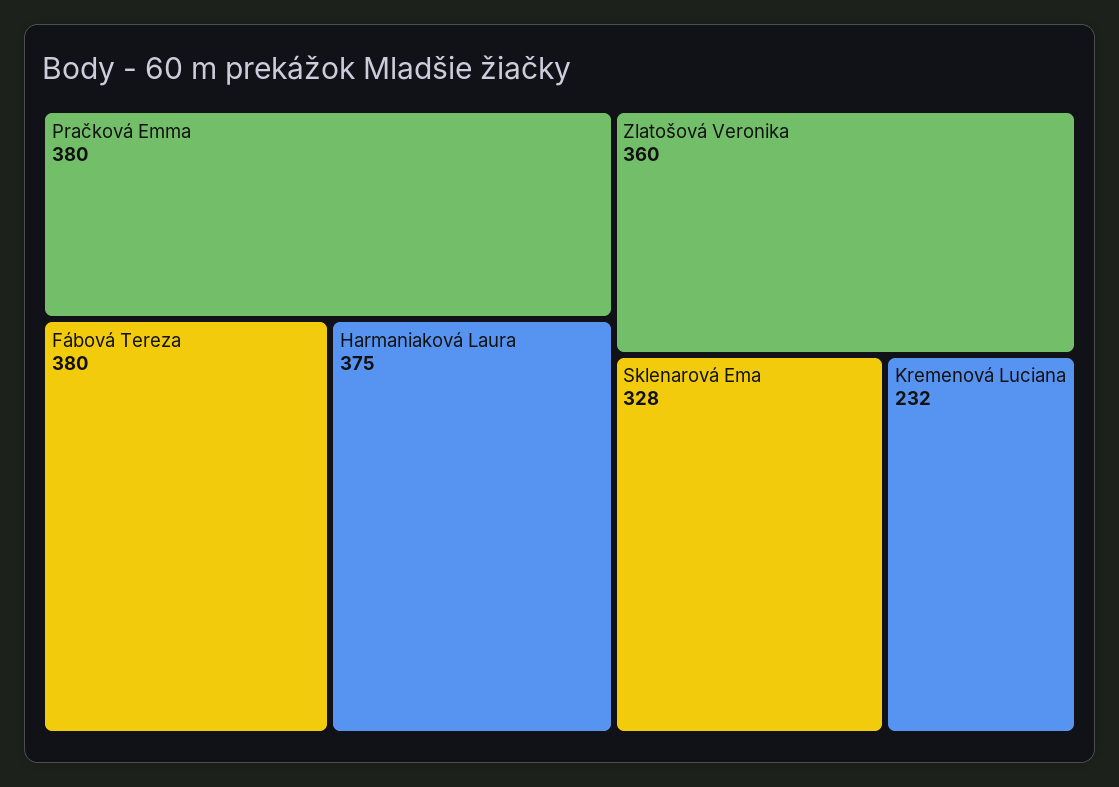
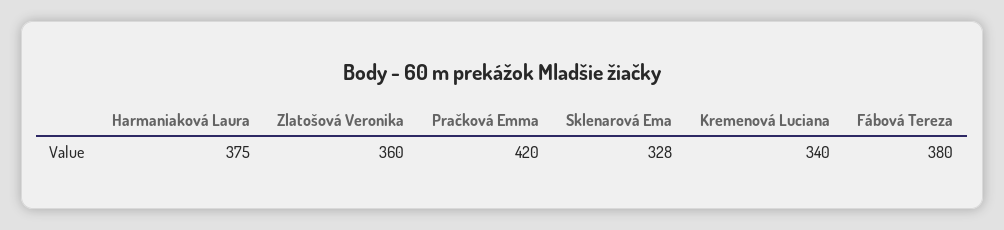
  {
-   "Pračková Emma": 380,
+   "Pračková Emma": 420,
    "Fábová Tereza": 380,
    "Harmaniaková Laura": 375,
    "Zlatošová Veronika": 360,
    "Sklenarová Ema": 328,
-   "Kremenová Luciana": 232
+   "Kremenová Luciana": 340
  }

